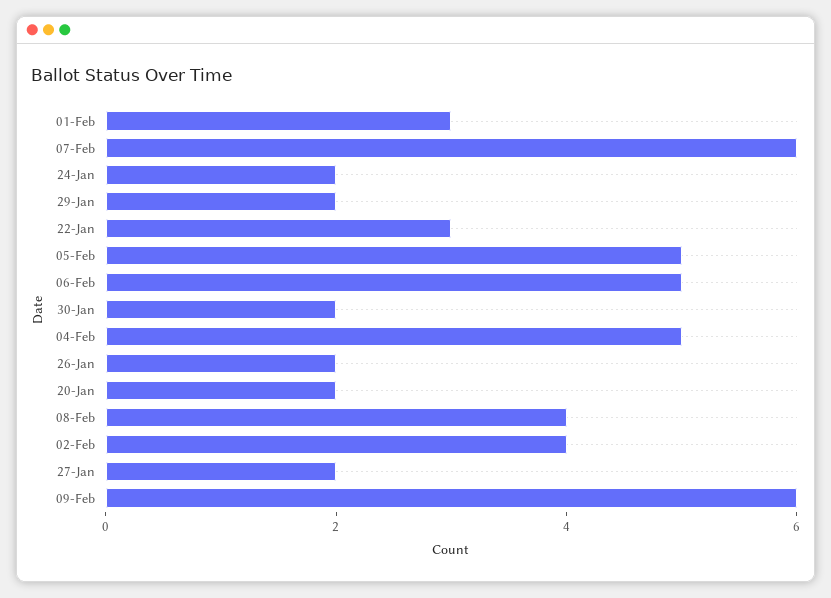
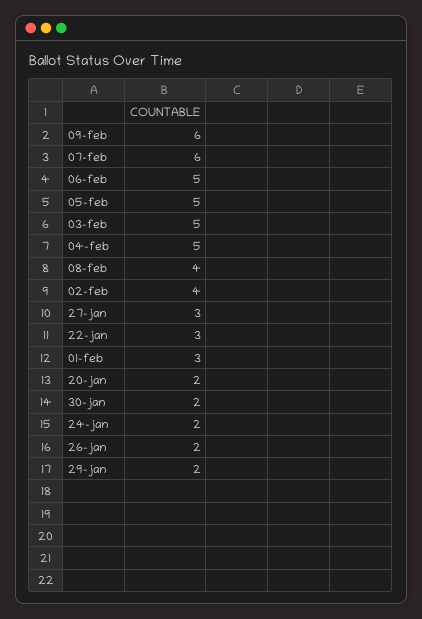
  {
    "01-Feb": 3,
    "07-Feb": 6,
    "24-Jan": 2,
    "29-Jan": 2,
    "22-Jan": 3,
    "05-Feb": 5,
    "06-Feb": 5,
    "30-Jan": 2,
    "04-Feb": 5,
    "26-Jan": 2,
    "20-Jan": 2,
    "08-Feb": 4,
    "02-Feb": 4,
-   "27-Jan": 2,
+   "27-Jan": 3,
-   "09-Feb": 6
+   "09-Feb": 6,
+   "03-feb": 5
  }

